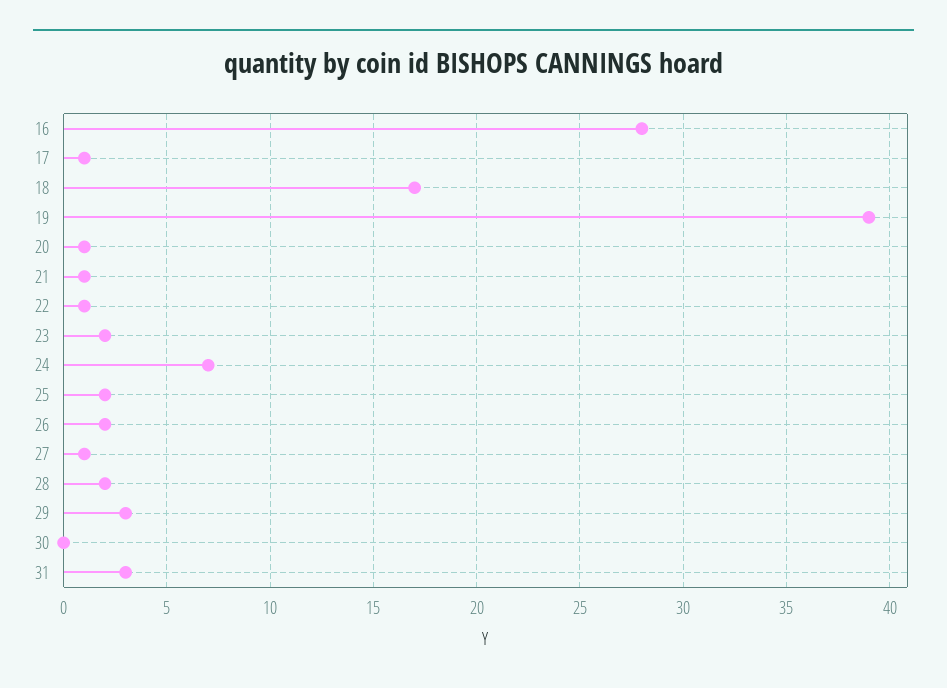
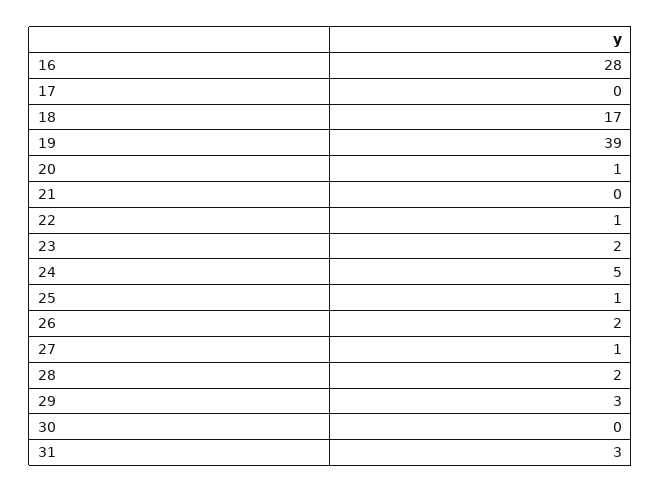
  {
    "16": 28,
-   "17": 1,
+   "17": 0,
    "18": 17,
    "19": 39,
    "20": 1,
-   "21": 1,
+   "21": 0,
    "22": 1,
    "23": 2,
-   "24": 7,
+   "24": 5,
-   "25": 2,
+   "25": 1,
    "26": 2,
    "27": 1,
    "28": 2,
    "29": 3,
    "30": 0,
    "31": 3
  }

